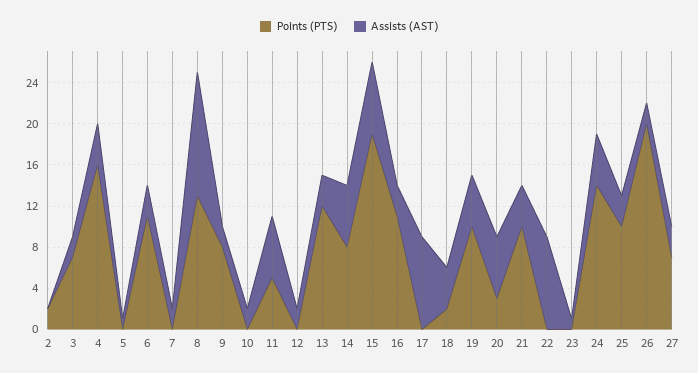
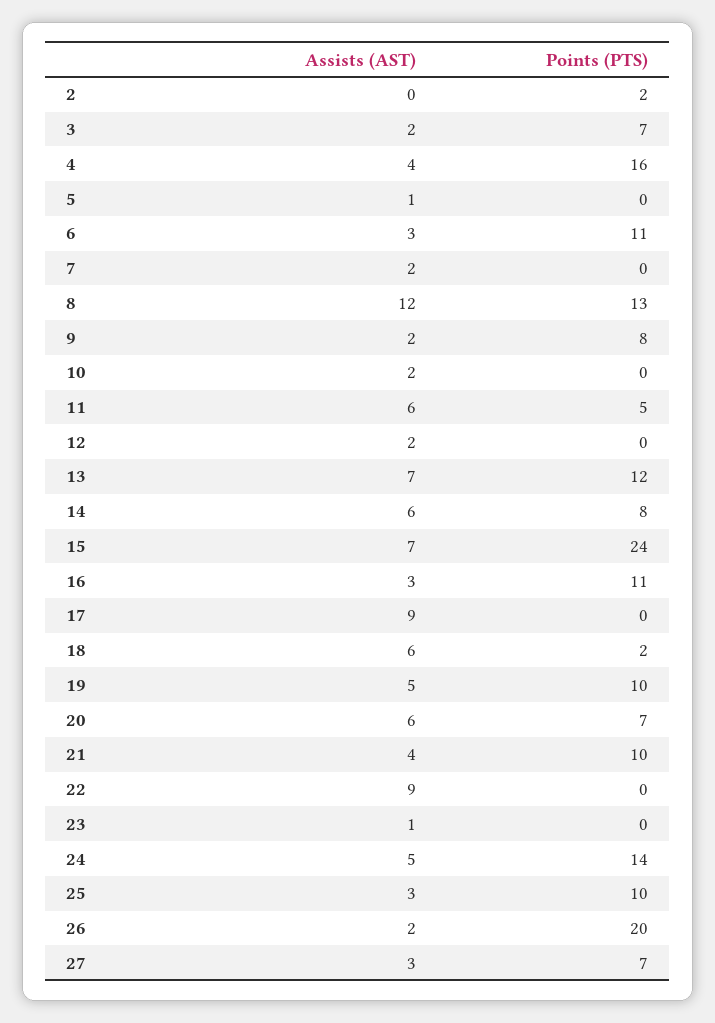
  {
    "Points (PTS)": {
      "2": 2,
      "3": 7,
      "4": 16,
      "5": 0,
      "6": 11,
      "7": 0,
      "8": 13,
      "9": 8,
      "10": 0,
      "11": 5,
      "12": 0,
      "13": 12,
      "14": 8,
-     "15": 19,
+     "15": 24,
      "16": 11,
      "17": 0,
      "18": 2,
      "19": 10,
-     "20": 3,
+     "20": 7,
      "21": 10,
      "22": 0,
      "23": 0,
      "24": 14,
      "25": 10,
      "26": 20,
      "27": 7
    },
    "Assists (AST)": {
      "2": 0,
      "3": 2,
      "4": 4,
      "5": 1,
      "6": 3,
      "7": 2,
      "8": 12,
      "9": 2,
      "10": 2,
      "11": 6,
      "12": 2,
-     "13": 3,
+     "13": 7,
      "14": 6,
      "15": 7,
      "16": 3,
      "17": 9,
-     "18": 4,
+     "18": 6,
      "19": 5,
      "20": 6,
      "21": 4,
      "22": 9,
      "23": 1,
      "24": 5,
      "25": 3,
      "26": 2,
      "27": 3
    }
  }

